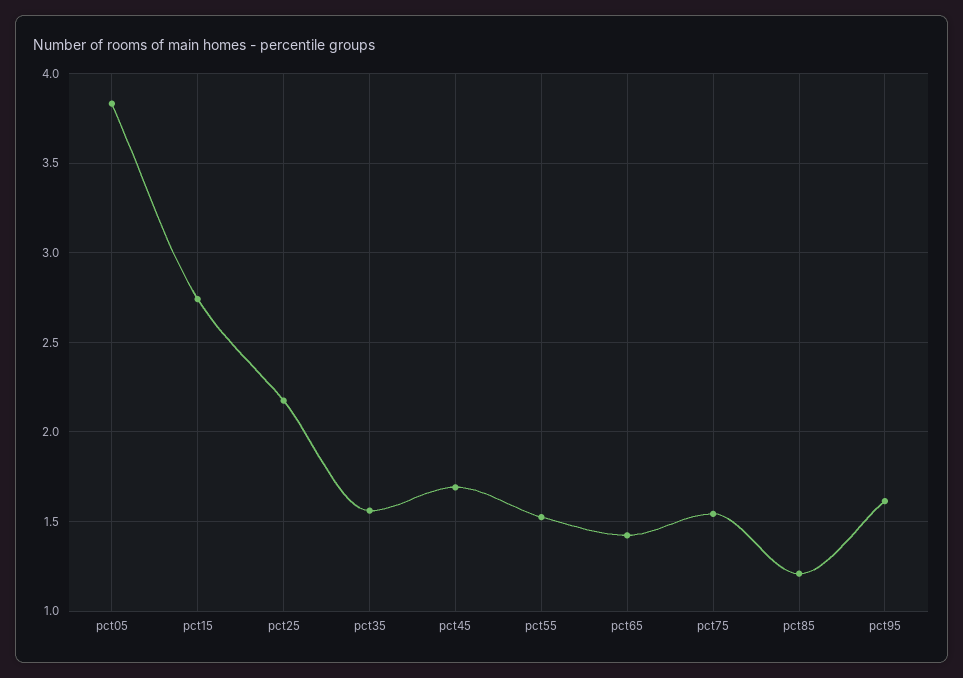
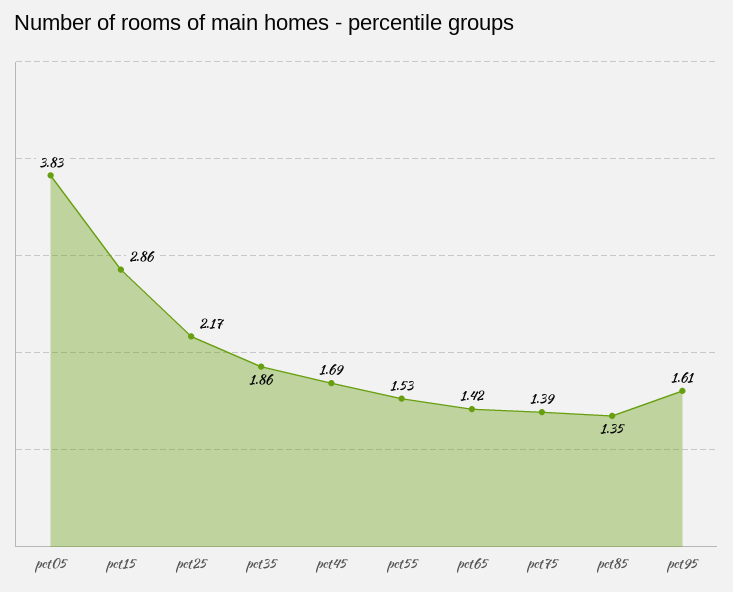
  {
    "pct05": 3.83,
-   "pct15": 2.75,
+   "pct15": 2.86,
    "pct25": 2.17,
-   "pct35": 1.55,
+   "pct35": 1.86,
    "pct45": 1.69,
    "pct55": 1.53,
    "pct65": 1.42,
-   "pct75": 1.55,
+   "pct75": 1.39,
-   "pct85": 1.2,
+   "pct85": 1.35,
    "pct95": 1.61
  }

